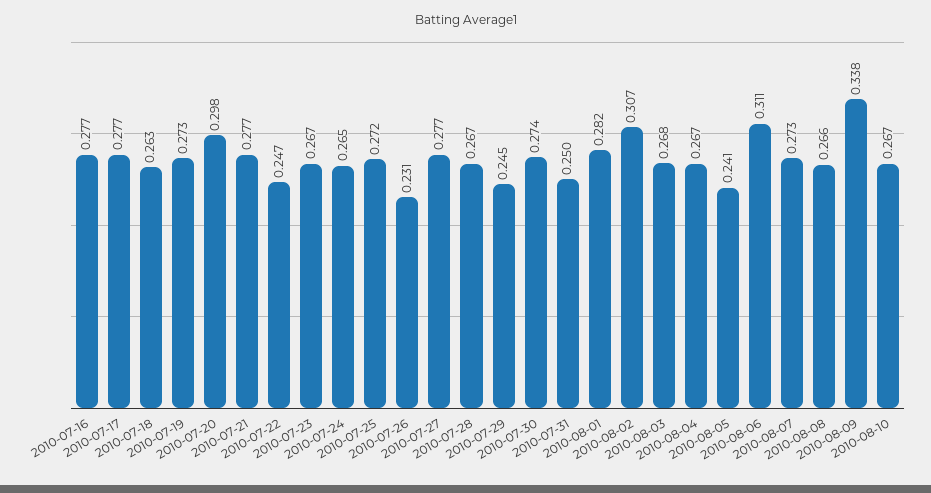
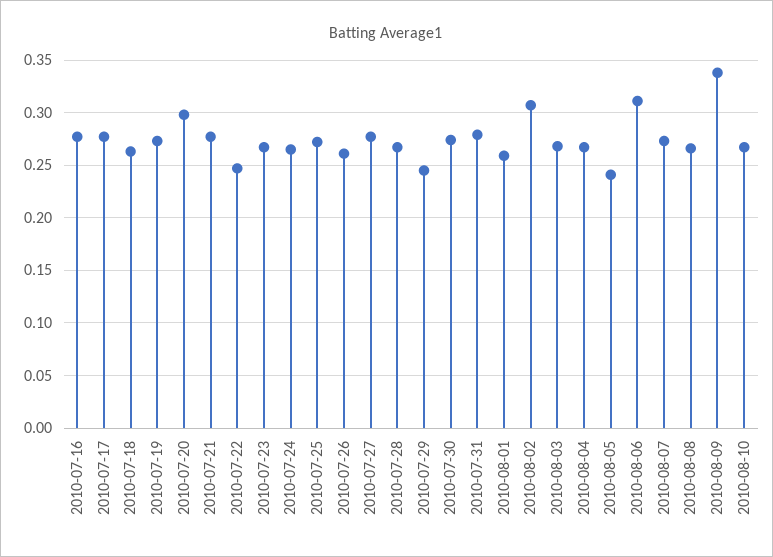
  {
    "2010-07-16": 0.277,
    "2010-07-17": 0.277,
    "2010-07-18": 0.263,
    "2010-07-19": 0.273,
    "2010-07-20": 0.298,
    "2010-07-21": 0.277,
    "2010-07-22": 0.247,
    "2010-07-23": 0.267,
    "2010-07-24": 0.265,
    "2010-07-25": 0.272,
-   "2010-07-26": 0.231,
+   "2010-07-26": 0.26,
    "2010-07-27": 0.277,
    "2010-07-28": 0.267,
    "2010-07-29": 0.245,
    "2010-07-30": 0.274,
-   "2010-07-31": 0.25,
+   "2010-07-31": 0.28,
-   "2010-08-01": 0.282,
+   "2010-08-01": 0.26,
    "2010-08-02": 0.307,
    "2010-08-03": 0.268,
    "2010-08-04": 0.267,
    "2010-08-05": 0.241,
    "2010-08-06": 0.311,
    "2010-08-07": 0.273,
    "2010-08-08": 0.266,
    "2010-08-09": 0.338,
    "2010-08-10": 0.267
  }

